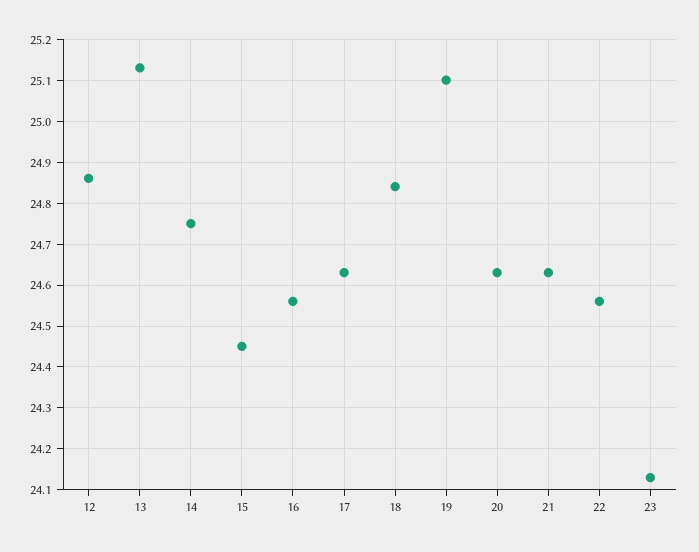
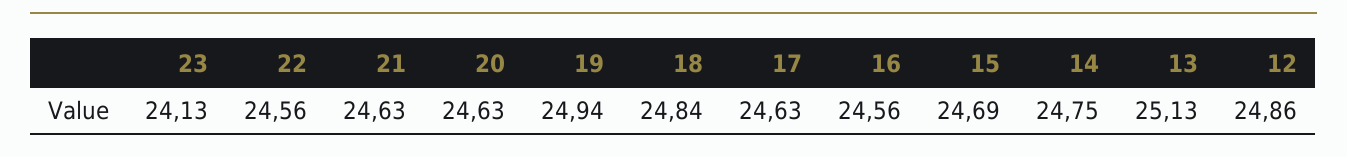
  {
    "12": 24.86,
    "13": 25.13,
    "14": 24.75,
-   "15": 24.45,
+   "15": 24.69,
    "16": 24.56,
    "17": 24.63,
    "18": 24.84,
-   "19": 25.1,
+   "19": 24.94,
    "20": 24.63,
    "21": 24.63,
    "22": 24.56,
    "23": 24.13
  }

